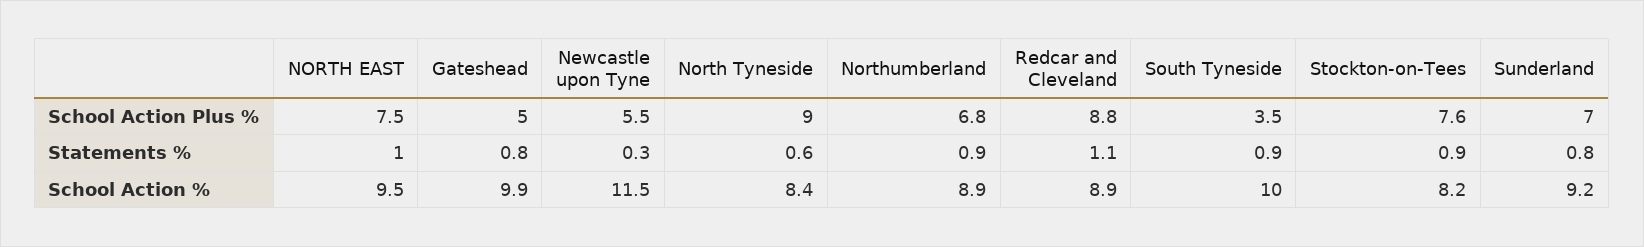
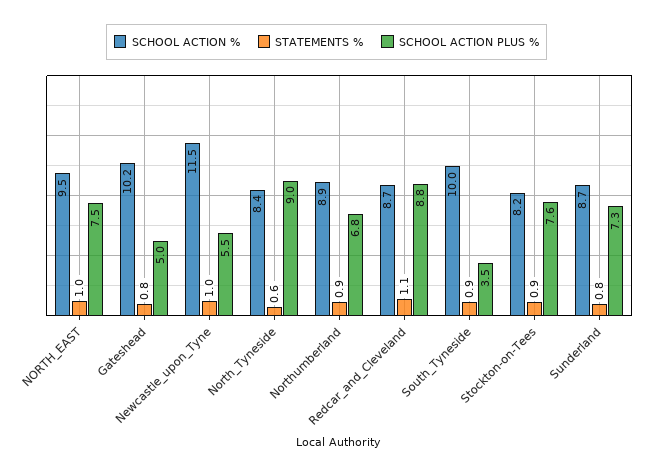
  {
    "School Action Plus %": {
      "NORTH EAST": 7.5,
      "Gateshead": 5,
      "Newcastle upon Tyne": 5.5,
      "North Tyneside": 9,
      "Northumberland": 6.8,
      "Redcar and Cleveland": 8.8,
      "South Tyneside": 3.5,
      "Stockton-on-Tees": 7.6,
-     "Sunderland": 7
+     "Sunderland": 7.3
    },
    "Statements %": {
      "NORTH EAST": 1,
      "Gateshead": 0.8,
-     "Newcastle upon Tyne": 0.3,
+     "Newcastle upon Tyne": 1,
      "North Tyneside": 0.6,
      "Northumberland": 0.9,
      "Redcar and Cleveland": 1.1,
      "South Tyneside": 0.9,
      "Stockton-on-Tees": 0.9,
      "Sunderland": 0.8
    },
    "School Action %": {
      "NORTH EAST": 9.5,
-     "Gateshead": 9.9,
+     "Gateshead": 10.2,
      "Newcastle upon Tyne": 11.5,
      "North Tyneside": 8.4,
      "Northumberland": 8.9,
-     "Redcar and Cleveland": 8.9,
+     "Redcar and Cleveland": 8.7,
      "South Tyneside": 10,
      "Stockton-on-Tees": 8.2,
-     "Sunderland": 9.2
+     "Sunderland": 8.7
    }
  }

